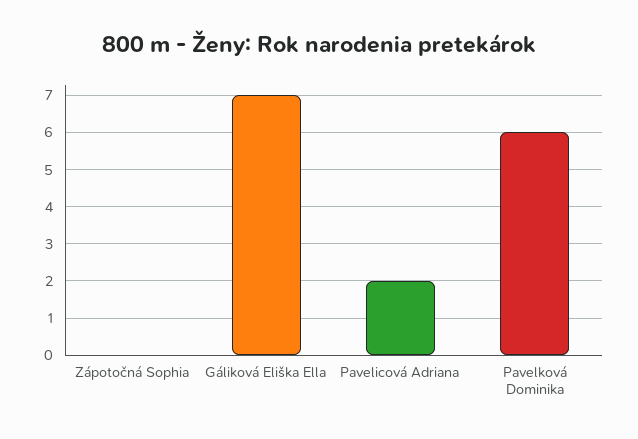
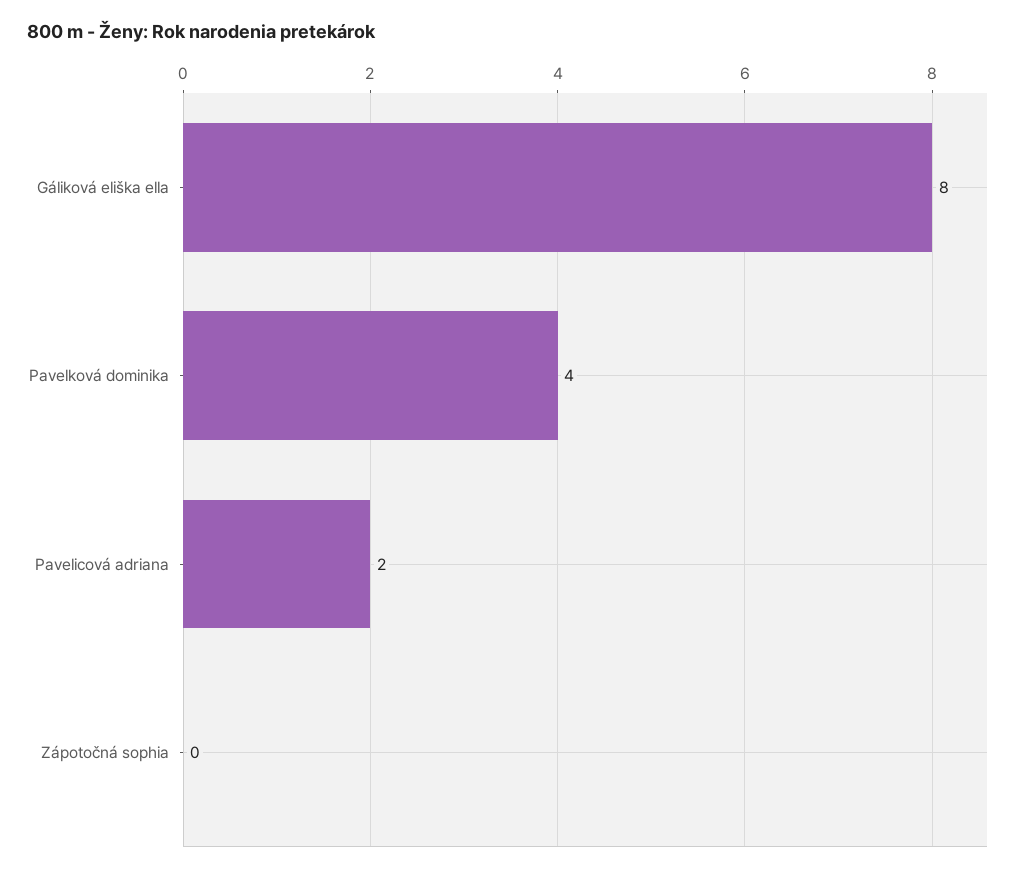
  {
    "Zápotočná Sophia": 0,
-   "Gáliková Eliška Ella": 7,
+   "Gáliková Eliška Ella": 8,
    "Pavelicová Adriana": 2,
-   "Pavelková Dominika": 6
+   "Pavelková Dominika": 4
  }

